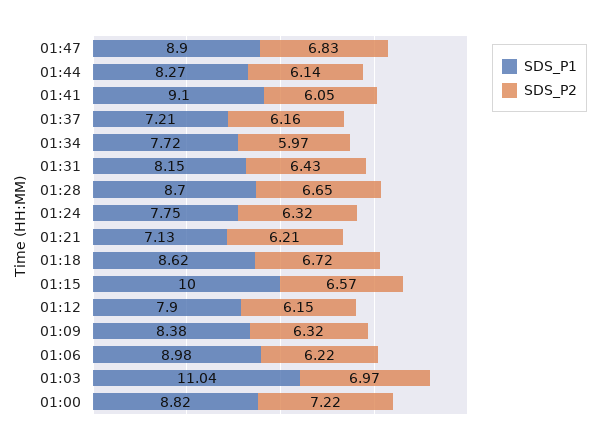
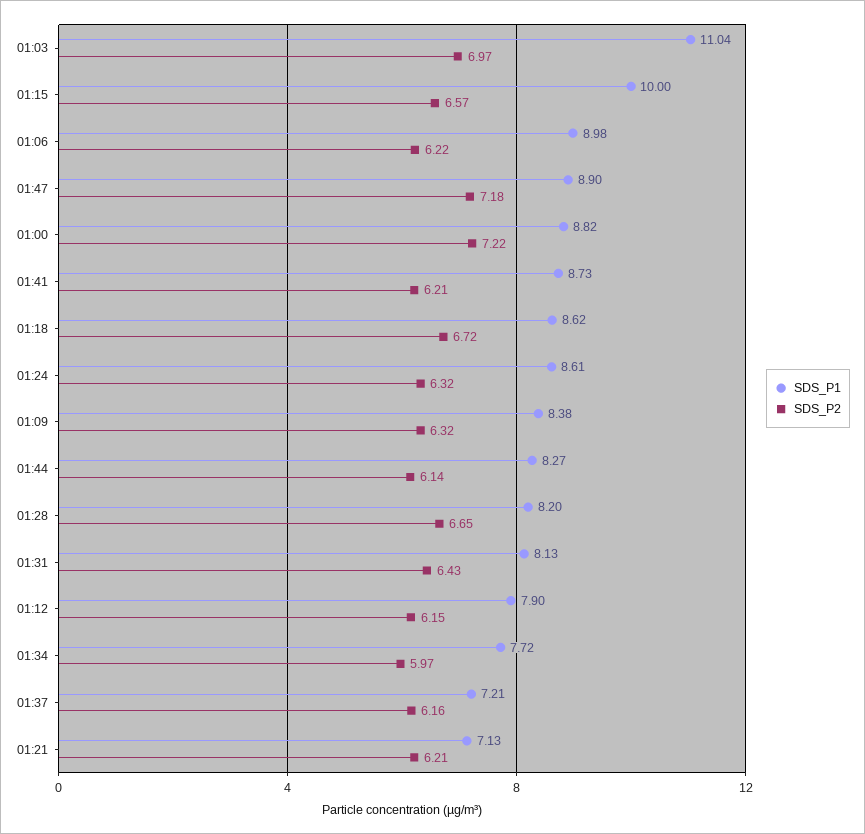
  {
    "SDS_P1": {
      "01:47": 8.9,
      "01:44": 8.27,
-     "01:41": 9.1,
+     "01:41": 8.73,
      "01:37": 7.21,
      "01:34": 7.72,
-     "01:31": 8.15,
+     "01:31": 8.13,
-     "01:28": 8.7,
+     "01:28": 8.2,
-     "01:24": 7.75,
+     "01:24": 8.61,
      "01:21": 7.13,
      "01:18": 8.62,
      "01:15": 10,
      "01:12": 7.9,
      "01:09": 8.38,
      "01:06": 8.98,
      "01:03": 11.04,
      "01:00": 8.82
    },
    "SDS_P2": {
-     "01:47": 6.83,
+     "01:47": 7.18,
      "01:44": 6.14,
-     "01:41": 6.05,
+     "01:41": 6.21,
      "01:37": 6.16,
      "01:34": 5.97,
      "01:31": 6.43,
      "01:28": 6.65,
      "01:24": 6.32,
      "01:21": 6.21,
      "01:18": 6.72,
      "01:15": 6.57,
      "01:12": 6.15,
      "01:09": 6.32,
      "01:06": 6.22,
      "01:03": 6.97,
      "01:00": 7.22
    }
  }

